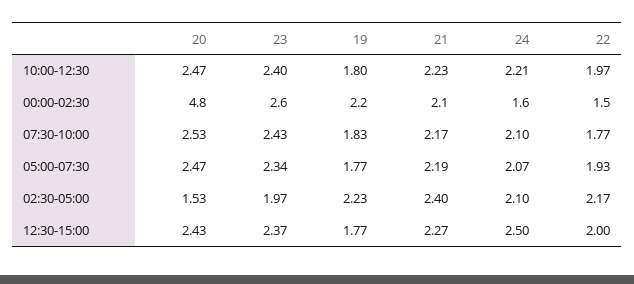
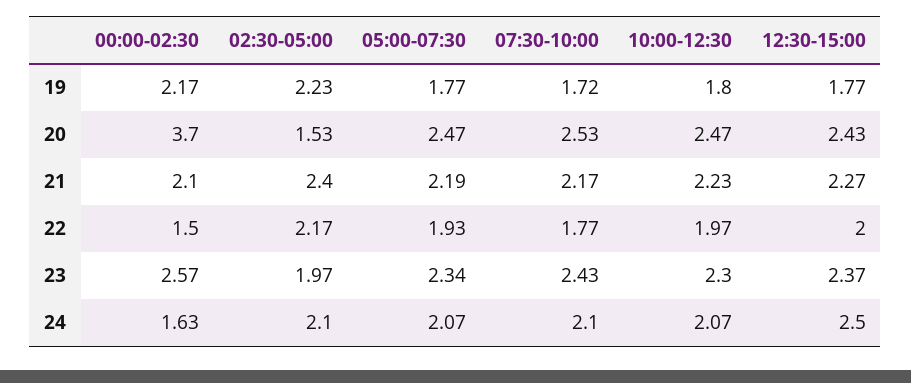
  {
    "20": {
      "10:00-12:30": 2.47,
-     "00:00-02:30": 4.8,
+     "00:00-02:30": 3.7,
      "07:30-10:00": 2.53,
      "05:00-07:30": 2.47,
      "02:30-05:00": 1.53,
      "12:30-15:00": 2.43
    },
    "23": {
-     "10:00-12:30": 2.4,
+     "10:00-12:30": 2.3,
      "00:00-02:30": 2.57,
      "07:30-10:00": 2.43,
      "05:00-07:30": 2.34,
      "02:30-05:00": 1.97,
      "12:30-15:00": 2.37
    },
    "19": {
      "10:00-12:30": 1.8,
      "00:00-02:30": 2.17,
-     "07:30-10:00": 1.83,
+     "07:30-10:00": 1.72,
      "05:00-07:30": 1.77,
      "02:30-05:00": 2.23,
      "12:30-15:00": 1.77
    },
    "21": {
      "10:00-12:30": 2.23,
      "00:00-02:30": 2.1,
      "07:30-10:00": 2.17,
      "05:00-07:30": 2.19,
      "02:30-05:00": 2.4,
      "12:30-15:00": 2.27
    },
    "24": {
-     "10:00-12:30": 2.21,
+     "10:00-12:30": 2.07,
      "00:00-02:30": 1.63,
      "07:30-10:00": 2.1,
      "05:00-07:30": 2.07,
      "02:30-05:00": 2.1,
      "12:30-15:00": 2.5
    },
    "22": {
      "10:00-12:30": 1.97,
      "00:00-02:30": 1.5,
      "07:30-10:00": 1.77,
      "05:00-07:30": 1.93,
      "02:30-05:00": 2.17,
      "12:30-15:00": 2
    }
  }

